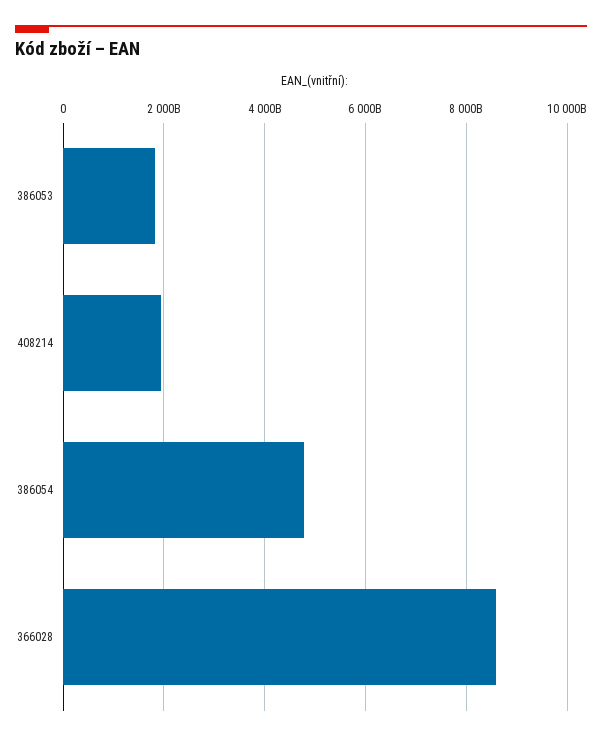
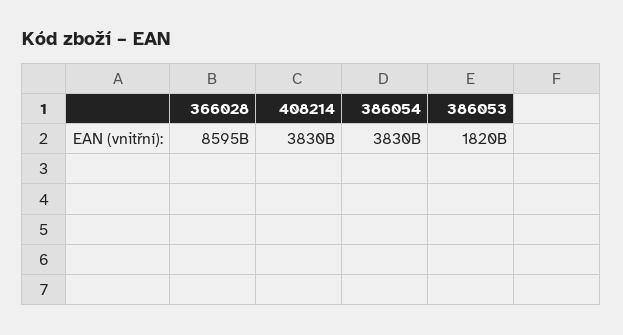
  {
    "386053": 1820000000000,
-   "408214": 2000000000000,
+   "408214": 3830000000000,
-   "386054": 4800000000000,
+   "386054": 3830000000000,
    "366028": 8595000000000
  }

